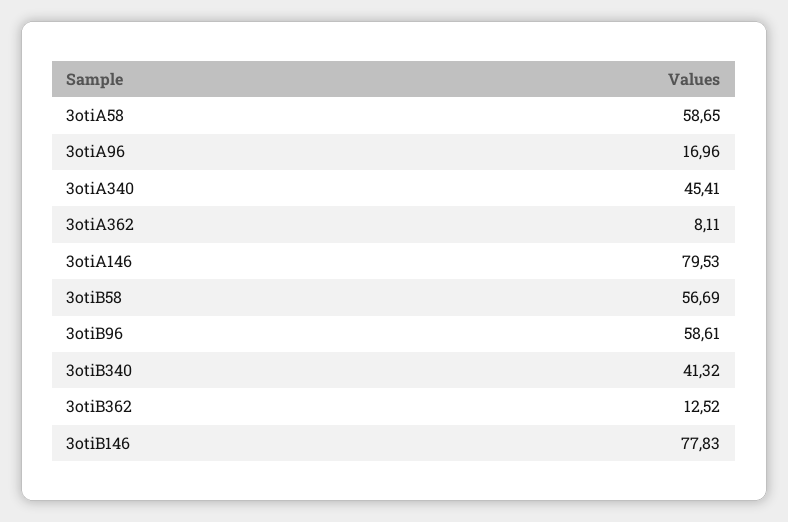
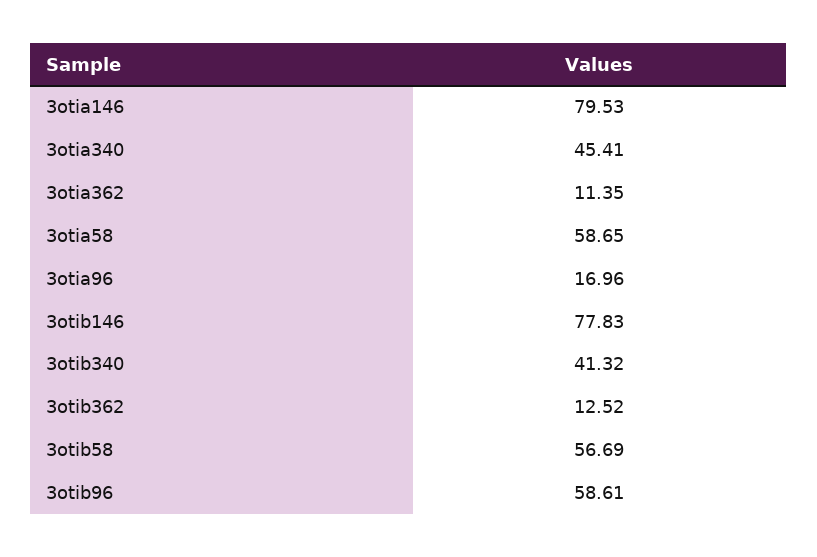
  {
    "3otiA58": 58.65,
    "3otiA96": 16.96,
    "3otiA340": 45.41,
-   "3otiA362": 8.11,
+   "3otiA362": 11.35,
    "3otiA146": 79.53,
    "3otiB58": 56.69,
    "3otiB96": 58.61,
    "3otiB340": 41.32,
    "3otiB362": 12.52,
    "3otiB146": 77.83
  }

